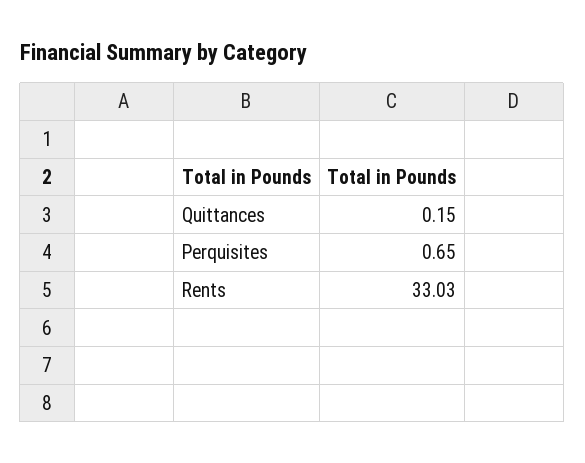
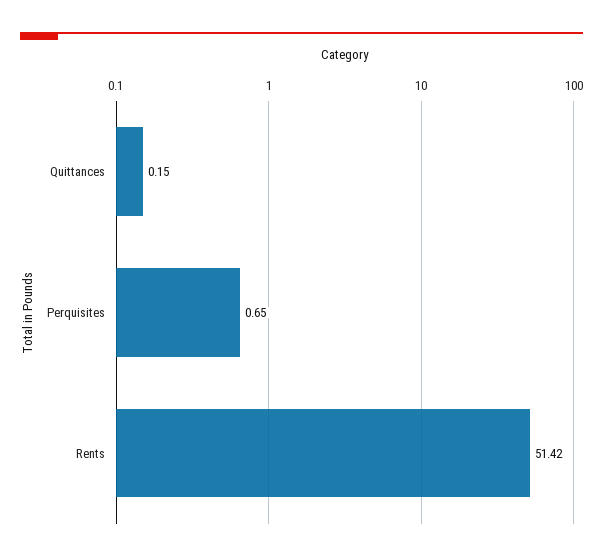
  {
    "Quittances": 0.15,
    "Perquisites": 0.65,
-   "Rents": 33.03
+   "Rents": 51.42
  }

